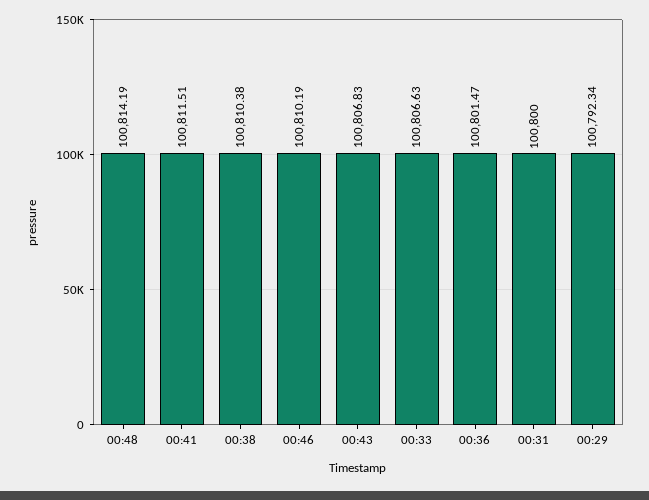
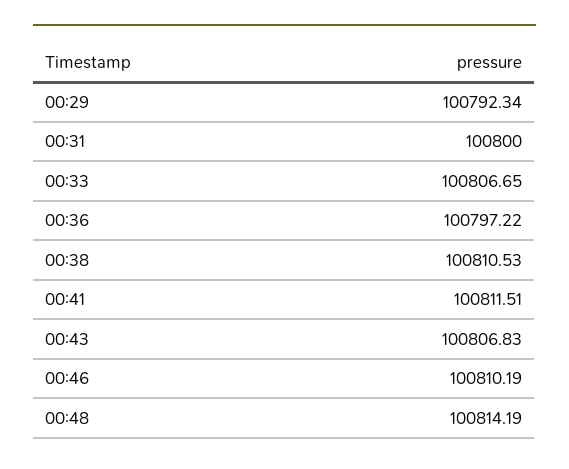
  {
    "00:48": 100814.19,
    "00:41": 100811.51,
-   "00:38": 100810.38,
+   "00:38": 100810.53,
    "00:46": 100810.19,
    "00:43": 100806.83,
-   "00:33": 100806.63,
+   "00:33": 100806.65,
-   "00:36": 100801.47,
+   "00:36": 100797.22,
    "00:31": 100800,
    "00:29": 100792.34
  }

